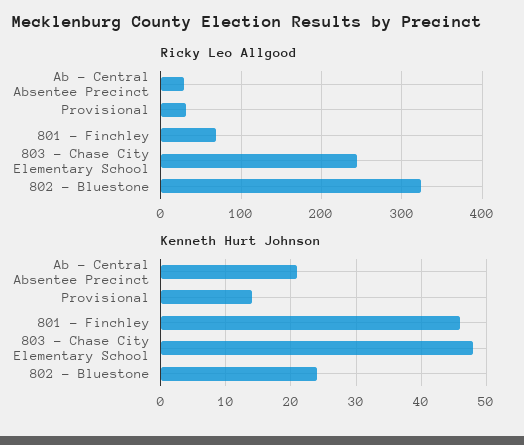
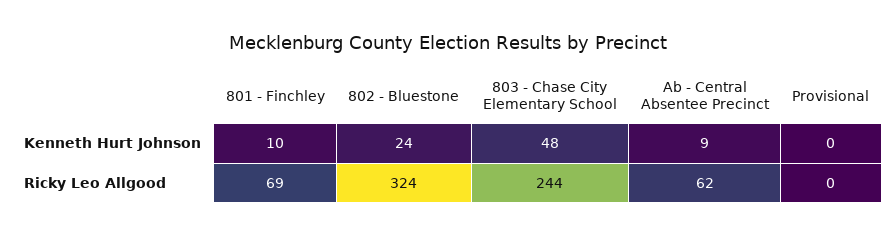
  {
    "Ricky Leo Allgood": {
-     "Ab - Central Absentee Precinct": 30,
+     "Ab - Central Absentee Precinct": 62,
-     "Provisional": 30,
+     "Provisional": 0,
      "801 - Finchley": 69,
      "803 - Chase City Elementary School": 244,
      "802 - Bluestone": 324
    },
    "Kenneth Hurt Johnson": {
-     "Ab - Central Absentee Precinct": 21,
+     "Ab - Central Absentee Precinct": 9,
-     "Provisional": 14,
+     "Provisional": 0,
-     "801 - Finchley": 46,
+     "801 - Finchley": 10,
      "803 - Chase City Elementary School": 48,
      "802 - Bluestone": 24
    }
  }

